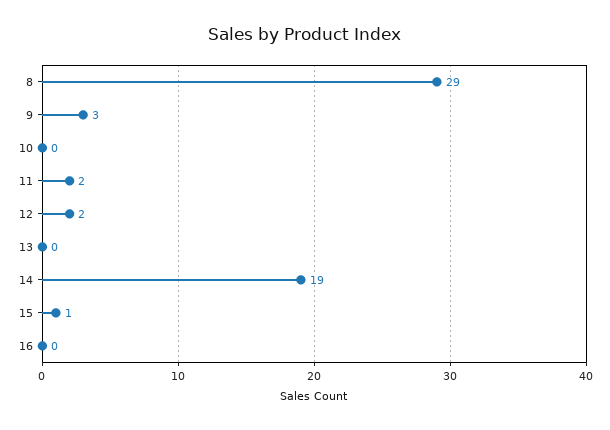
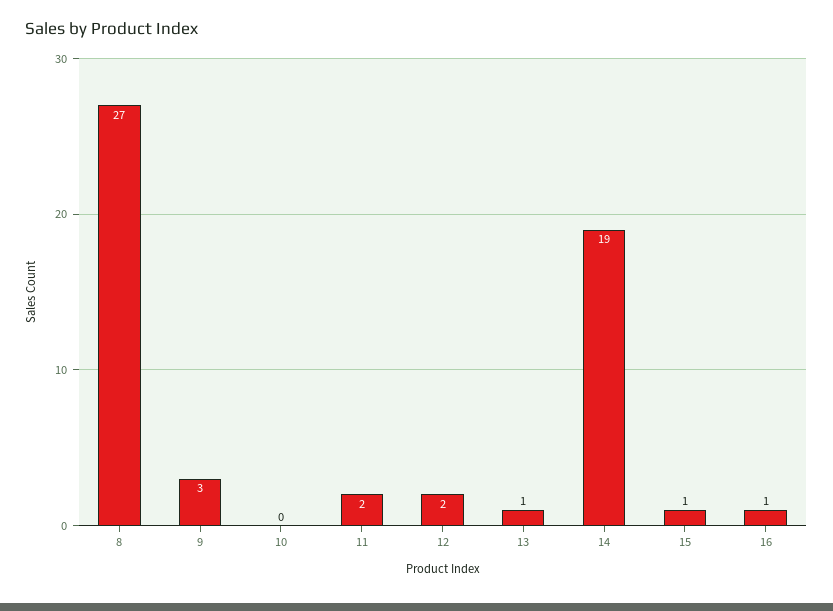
  {
-   "8": 29,
+   "8": 27,
    "9": 3,
    "10": 0,
    "11": 2,
    "12": 2,
-   "13": 0,
+   "13": 1,
    "14": 19,
    "15": 1,
-   "16": 0
+   "16": 1
  }

